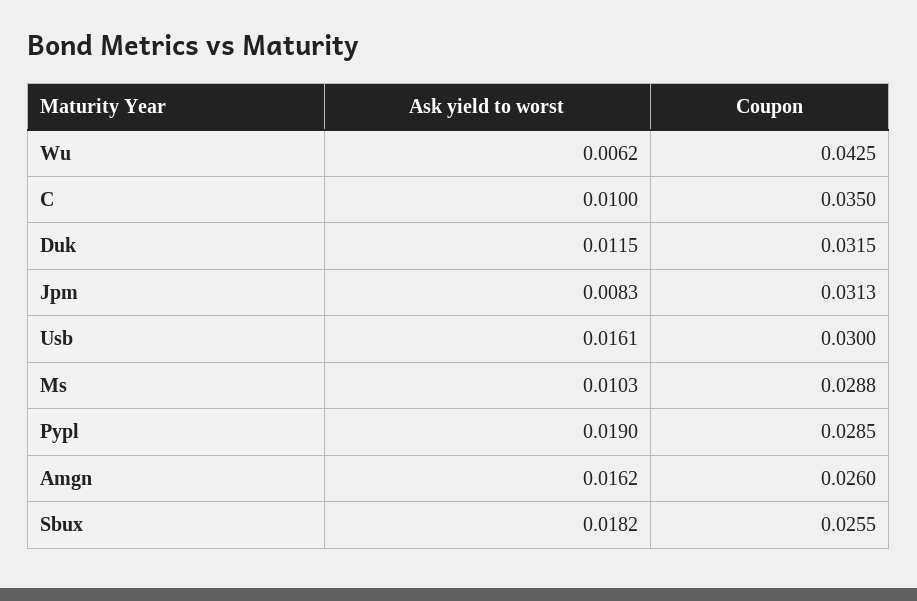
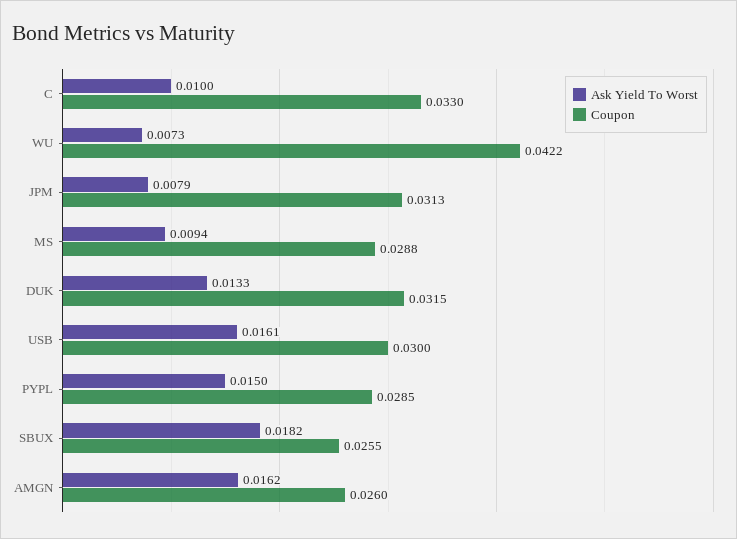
  {
    "Ask yield to worst": {
-     "Wu": 0.0062,
+     "Wu": 0.0073,
      "C": 0.01,
-     "Duk": 0.0115,
+     "Duk": 0.0133,
-     "Jpm": 0.0083,
+     "Jpm": 0.0079,
      "Usb": 0.0161,
-     "Ms": 0.0103,
+     "Ms": 0.0094,
-     "Pypl": 0.019,
+     "Pypl": 0.015,
      "Amgn": 0.0162,
      "Sbux": 0.0182
    },
    "Coupon": {
-     "Wu": 0.0425,
+     "Wu": 0.0422,
-     "C": 0.035,
+     "C": 0.033,
      "Duk": 0.0315,
      "Jpm": 0.0313,
      "Usb": 0.03,
      "Ms": 0.0288,
      "Pypl": 0.0285,
      "Amgn": 0.026,
      "Sbux": 0.0255
    }
  }

